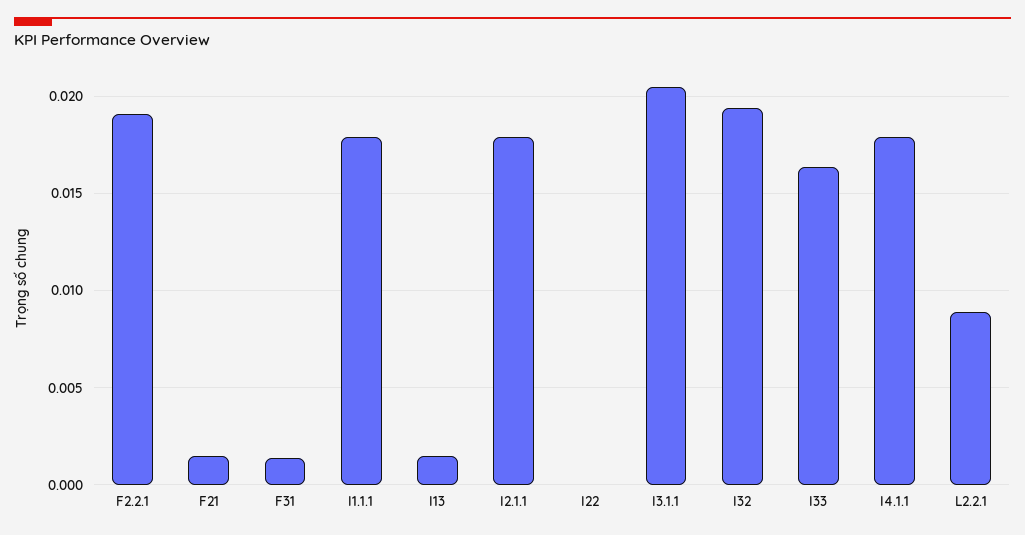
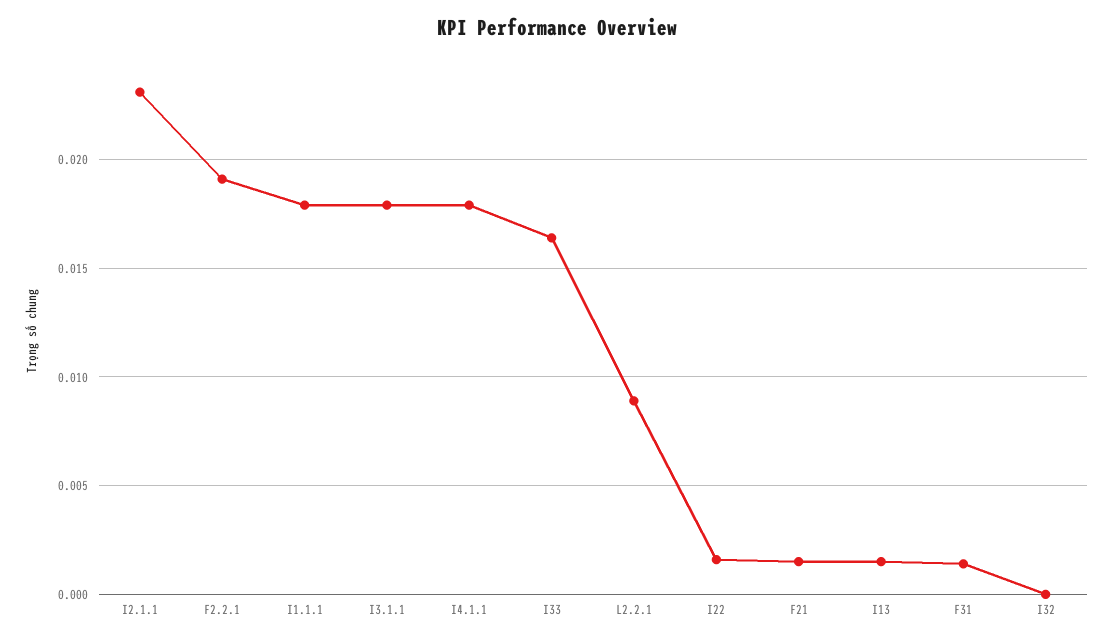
  {
    "F2.2.1": 0.019,
    "F21": 0.0015,
    "F31": 0.0015,
    "I1.1.1": 0.018,
    "I13": 0.0015,
-   "I2.1.1": 0.018,
+   "I2.1.1": 0.023,
-   "I22": 0,
+   "I22": 0.0015,
-   "I3.1.1": 0.0205,
+   "I3.1.1": 0.018,
-   "I32": 0.0195,
+   "I32": 0,
    "I33": 0.0165,
    "I4.1.1": 0.018,
    "L2.2.1": 0.009
  }

